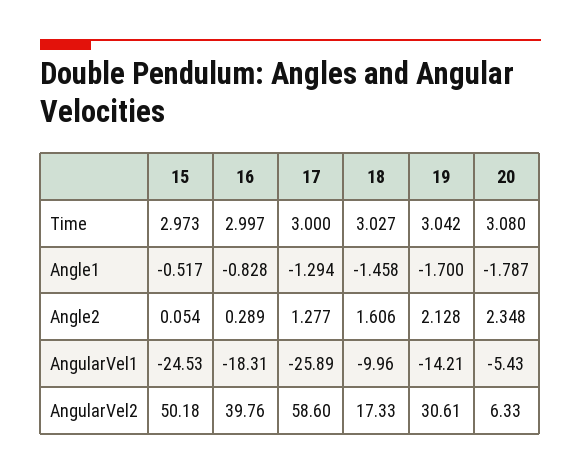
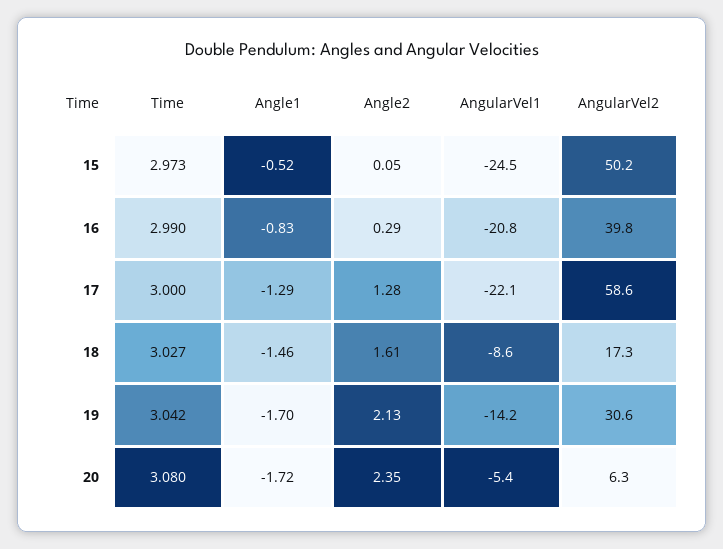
  {
    "15": {
      "Time": 2.973,
      "Angle1": -0.517,
      "Angle2": 0.054,
      "AngularVel1": -24.53,
      "AngularVel2": 50.18
    },
    "16": {
-     "Time": 2.997,
+     "Time": 2.99,
      "Angle1": -0.828,
      "Angle2": 0.289,
-     "AngularVel1": -18.31,
+     "AngularVel1": -20.8,
      "AngularVel2": 39.76
    },
    "17": {
      "Time": 3,
      "Angle1": -1.294,
      "Angle2": 1.277,
-     "AngularVel1": -25.89,
+     "AngularVel1": -22.1,
      "AngularVel2": 58.6
    },
    "18": {
      "Time": 3.027,
      "Angle1": -1.458,
      "Angle2": 1.606,
-     "AngularVel1": -9.96,
+     "AngularVel1": -8.6,
      "AngularVel2": 17.33
    },
    "19": {
      "Time": 3.042,
      "Angle1": -1.7,
      "Angle2": 2.128,
      "AngularVel1": -14.21,
      "AngularVel2": 30.61
    },
    "20": {
      "Time": 3.08,
-     "Angle1": -1.787,
+     "Angle1": -1.72,
      "Angle2": 2.348,
      "AngularVel1": -5.43,
      "AngularVel2": 6.33
    }
  }

